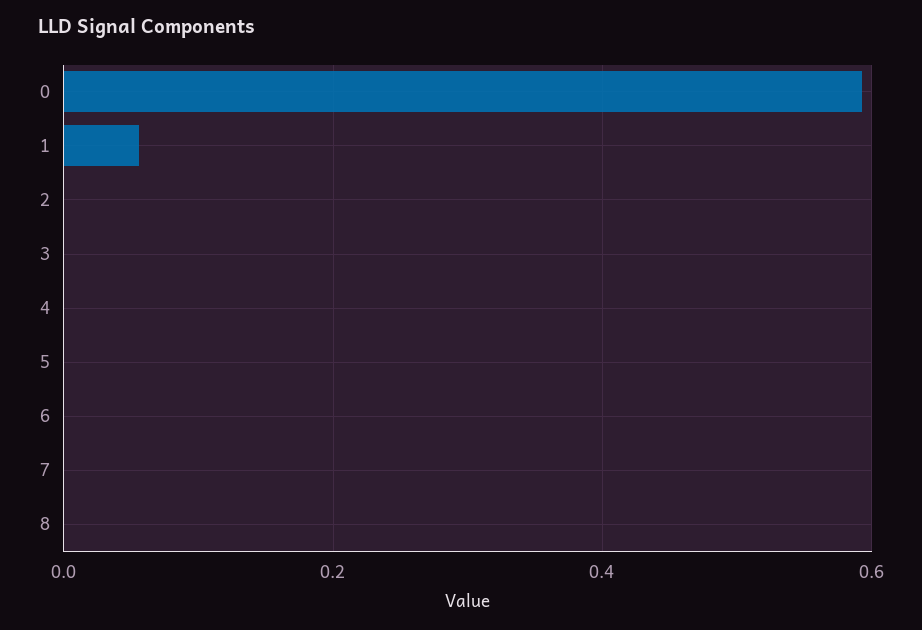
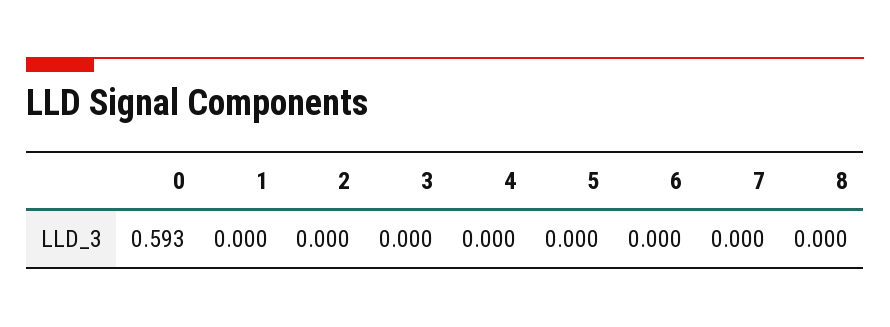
  {
    "0": 0.593,
-   "1": 0.06,
+   "1": 0,
    "2": 0,
    "3": 0,
    "4": 0,
    "5": 0,
    "6": 0,
    "7": 0,
    "8": 0
  }

